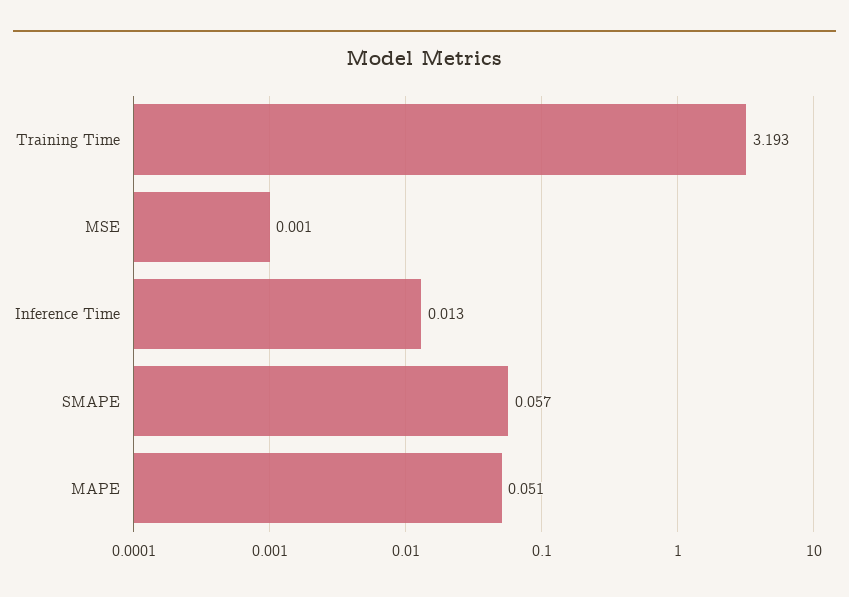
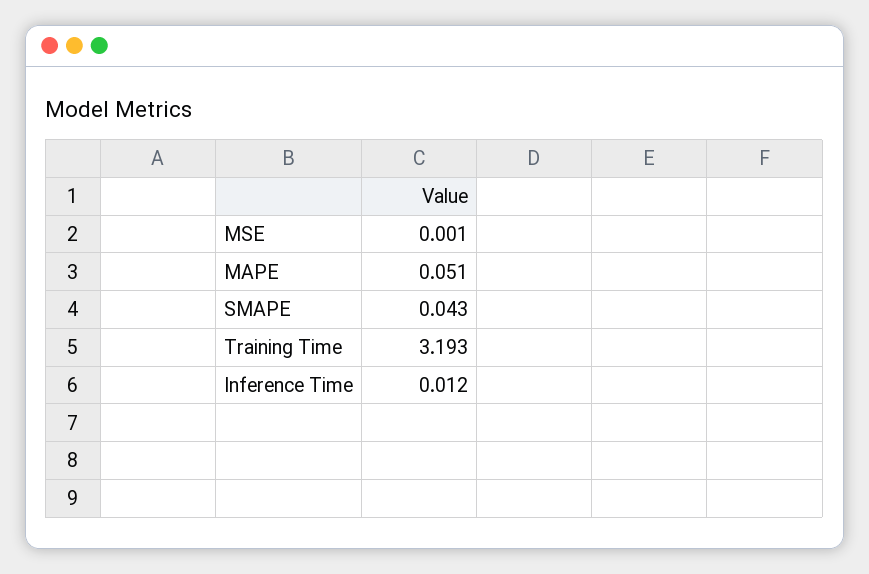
  {
    "Training Time": 3.193,
    "MSE": 0.001,
-   "Inference Time": 0.013,
+   "Inference Time": 0.012,
-   "SMAPE": 0.057,
+   "SMAPE": 0.043,
    "MAPE": 0.051
  }

